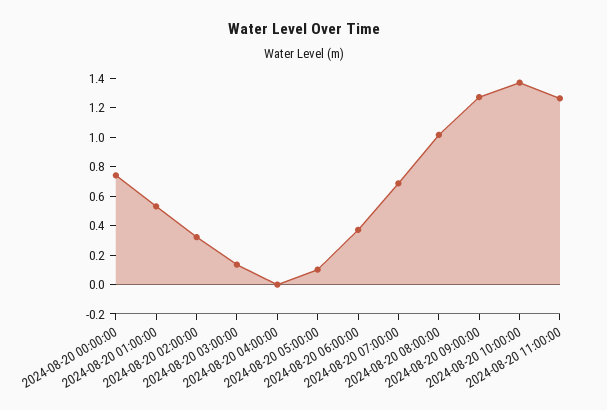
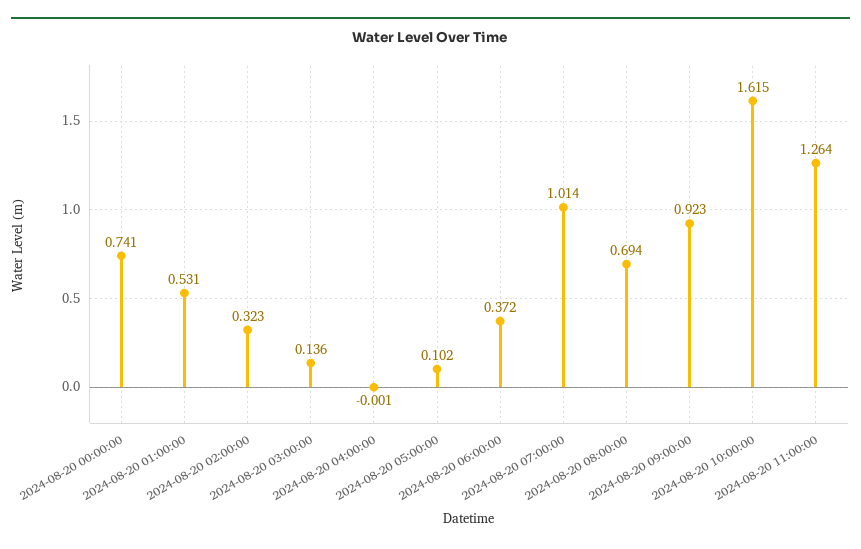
  {
    "2024-08-20 00:00:00": 0.741,
    "2024-08-20 01:00:00": 0.531,
    "2024-08-20 02:00:00": 0.323,
    "2024-08-20 03:00:00": 0.136,
    "2024-08-20 04:00:00": -0.001,
    "2024-08-20 05:00:00": 0.102,
    "2024-08-20 06:00:00": 0.372,
-   "2024-08-20 07:00:00": 0.7,
+   "2024-08-20 07:00:00": 1.014,
-   "2024-08-20 08:00:00": 1,
+   "2024-08-20 08:00:00": 0.694,
-   "2024-08-20 09:00:00": 1.3,
+   "2024-08-20 09:00:00": 0.923,
-   "2024-08-20 10:00:00": 1.4,
+   "2024-08-20 10:00:00": 1.615,
    "2024-08-20 11:00:00": 1.264
  }

